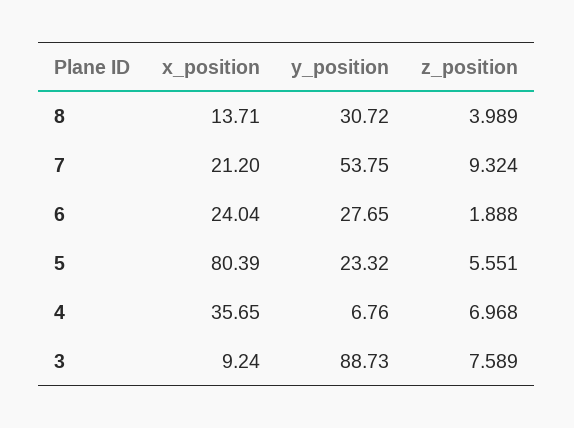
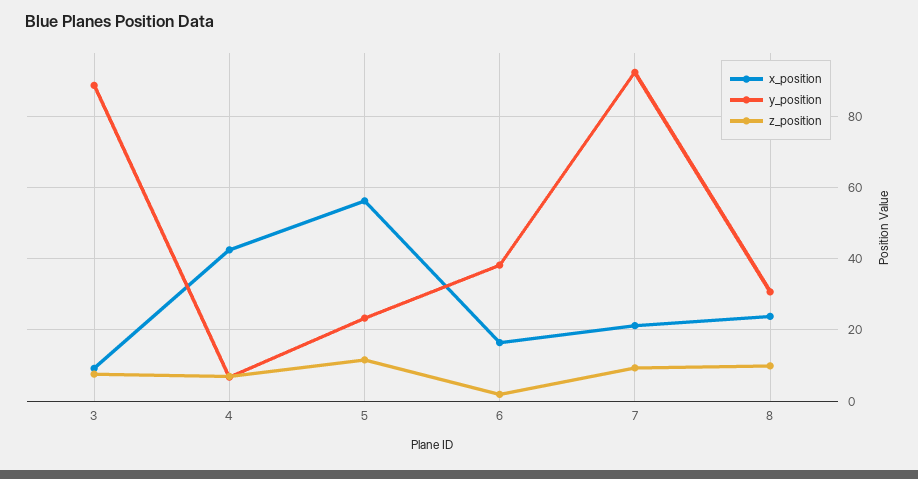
  {
    "x_position": {
-     "8": 13.71,
+     "8": 24,
      "7": 21.2,
-     "6": 24.04,
+     "6": 16,
-     "5": 80.39,
+     "5": 56,
-     "4": 35.65,
+     "4": 42,
      "3": 9.24
    },
    "y_position": {
      "8": 30.72,
-     "7": 53.75,
+     "7": 92,
-     "6": 27.65,
+     "6": 38,
      "5": 23.32,
      "4": 6.76,
      "3": 88.73
    },
    "z_position": {
-     "8": 3.989,
+     "8": 10,
      "7": 9.324,
      "6": 1.888,
-     "5": 5.551,
+     "5": 12,
      "4": 6.968,
      "3": 7.589
    }
  }

